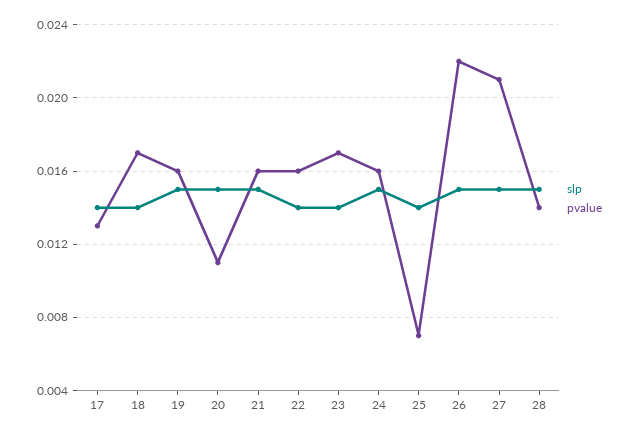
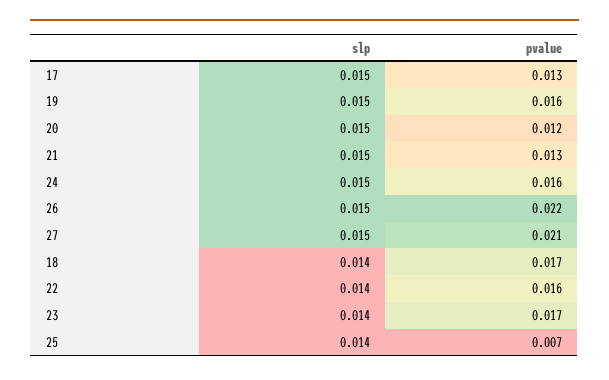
  {
    "slp": {
-     "17": 0.014,
+     "17": 0.015,
      "18": 0.014,
      "19": 0.015,
      "20": 0.015,
      "21": 0.015,
      "22": 0.014,
      "23": 0.014,
      "24": 0.015,
      "25": 0.014,
      "26": 0.015,
-     "27": 0.015,
+     "27": 0.015
-     "28": 0.015
    },
    "pvalue": {
      "17": 0.013,
      "18": 0.017,
      "19": 0.016,
-     "20": 0.011,
+     "20": 0.012,
-     "21": 0.016,
+     "21": 0.013,
      "22": 0.016,
      "23": 0.017,
      "24": 0.016,
      "25": 0.007,
      "26": 0.022,
-     "27": 0.021,
+     "27": 0.021
-     "28": 0.014
    }
  }

